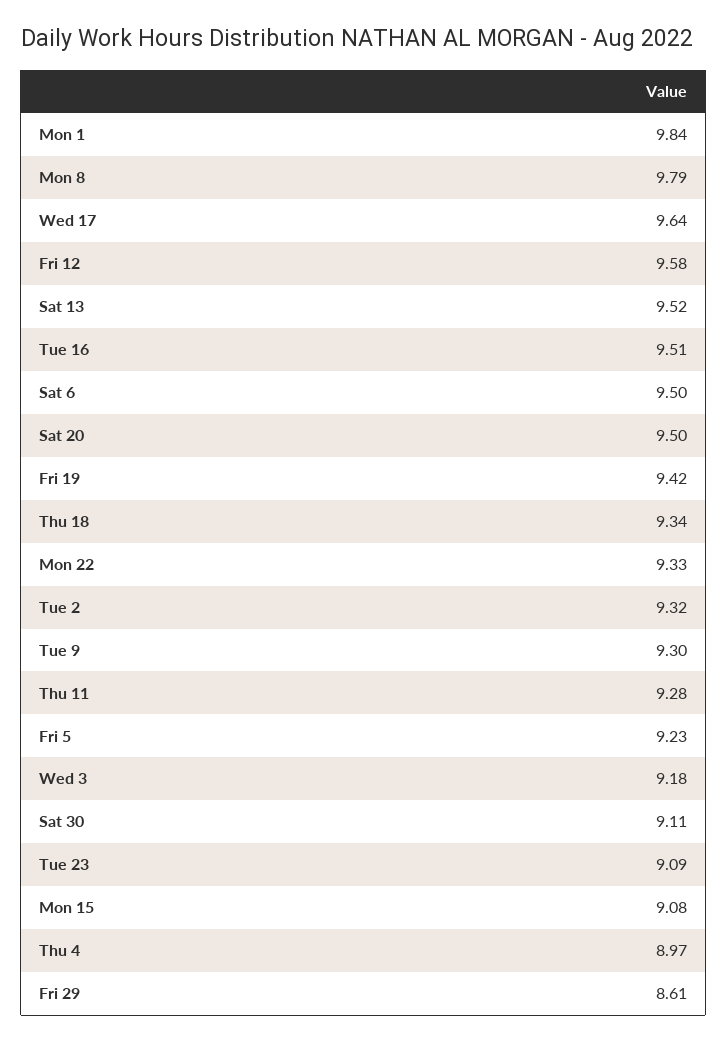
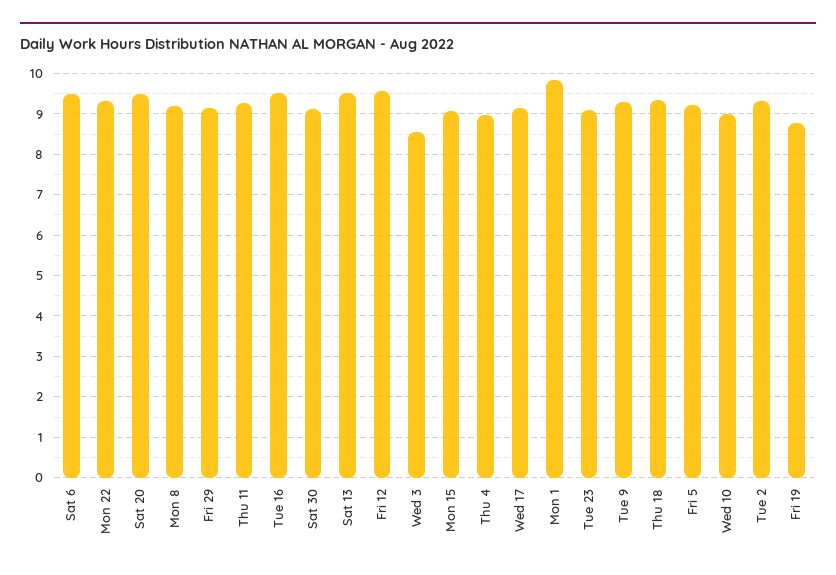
  {
    "Mon 1": 9.84,
-   "Mon 8": 9.79,
+   "Mon 8": 9.2,
-   "Wed 17": 9.64,
+   "Wed 17": 9.2,
    "Fri 12": 9.58,
    "Sat 13": 9.52,
    "Tue 16": 9.51,
    "Sat 6": 9.5,
    "Sat 20": 9.5,
-   "Fri 19": 9.42,
+   "Fri 19": 8.8,
    "Thu 18": 9.34,
    "Mon 22": 9.33,
    "Tue 2": 9.32,
    "Tue 9": 9.3,
    "Thu 11": 9.28,
    "Fri 5": 9.23,
-   "Wed 3": 9.18,
+   "Wed 3": 8.6,
    "Sat 30": 9.11,
    "Tue 23": 9.09,
    "Mon 15": 9.08,
    "Thu 4": 8.97,
-   "Fri 29": 8.61
+   "Fri 29": 9.2,
+   "Wed 10": 9
  }

